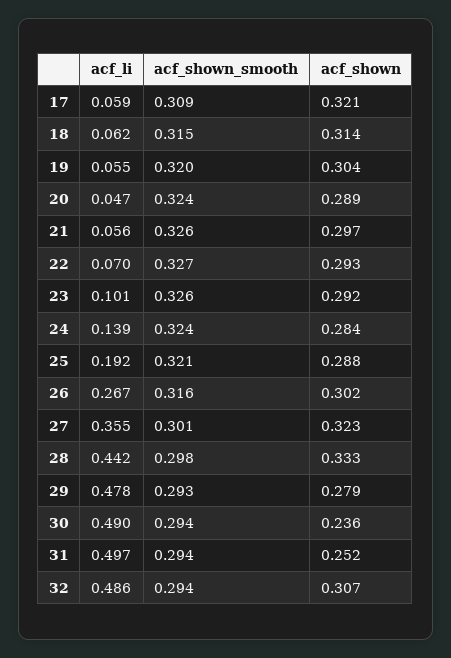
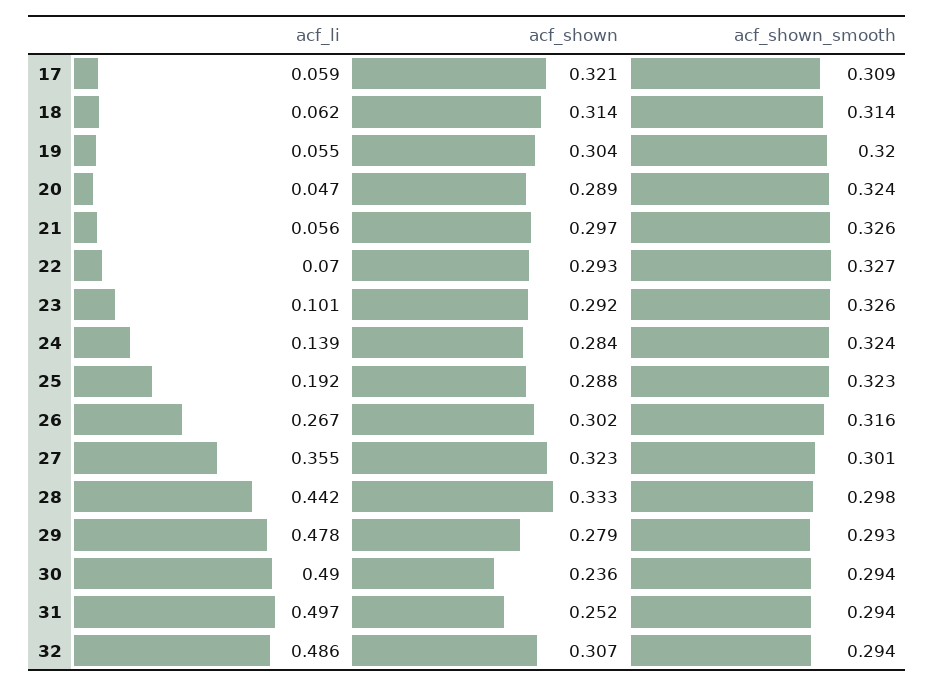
  {
    "acf_li": {
      "17": 0.059,
      "18": 0.062,
      "19": 0.055,
      "20": 0.047,
      "21": 0.056,
      "22": 0.07,
      "23": 0.101,
      "24": 0.139,
      "25": 0.192,
      "26": 0.267,
      "27": 0.355,
      "28": 0.442,
      "29": 0.478,
      "30": 0.49,
      "31": 0.497,
      "32": 0.486
    },
    "acf_shown_smooth": {
      "17": 0.309,
-     "18": 0.315,
+     "18": 0.314,
      "19": 0.32,
      "20": 0.324,
      "21": 0.326,
      "22": 0.327,
      "23": 0.326,
      "24": 0.324,
-     "25": 0.321,
+     "25": 0.323,
      "26": 0.316,
      "27": 0.301,
      "28": 0.298,
      "29": 0.293,
      "30": 0.294,
      "31": 0.294,
      "32": 0.294
    },
    "acf_shown": {
      "17": 0.321,
      "18": 0.314,
      "19": 0.304,
      "20": 0.289,
      "21": 0.297,
      "22": 0.293,
      "23": 0.292,
      "24": 0.284,
      "25": 0.288,
      "26": 0.302,
      "27": 0.323,
      "28": 0.333,
      "29": 0.279,
      "30": 0.236,
      "31": 0.252,
      "32": 0.307
    }
  }

